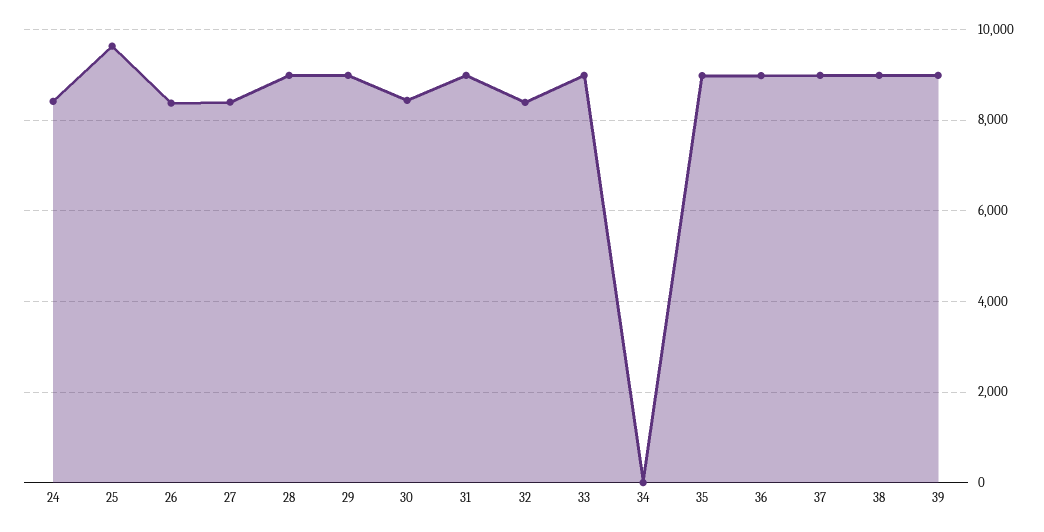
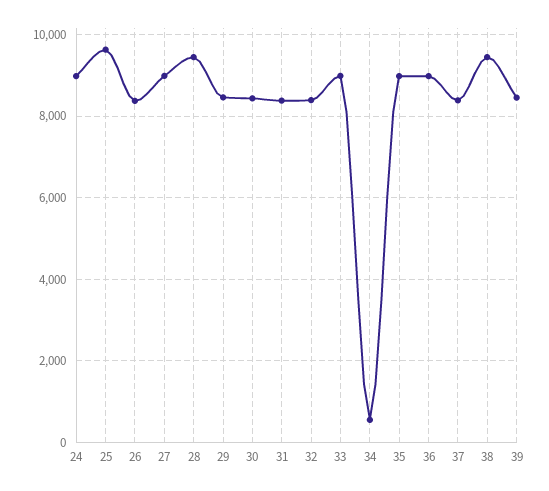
  {
-   "24": 8400,
+   "24": 9000,
    "25": 9600,
    "26": 8400,
-   "27": 8400,
+   "27": 9000,
-   "28": 9000,
+   "28": 9400,
-   "29": 9000,
+   "29": 8400,
    "30": 8400,
-   "31": 9000,
+   "31": 8400,
    "32": 8400,
    "33": 9000,
-   "34": 0,
+   "34": 600,
    "35": 9000,
    "36": 9000,
-   "37": 9000,
+   "37": 8400,
-   "38": 9000,
+   "38": 9400,
-   "39": 9000
+   "39": 8400
  }

